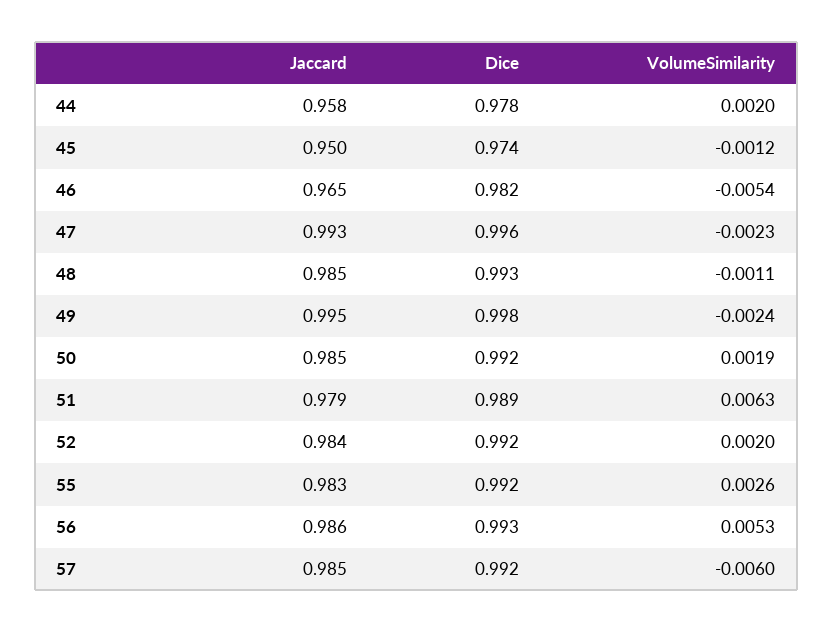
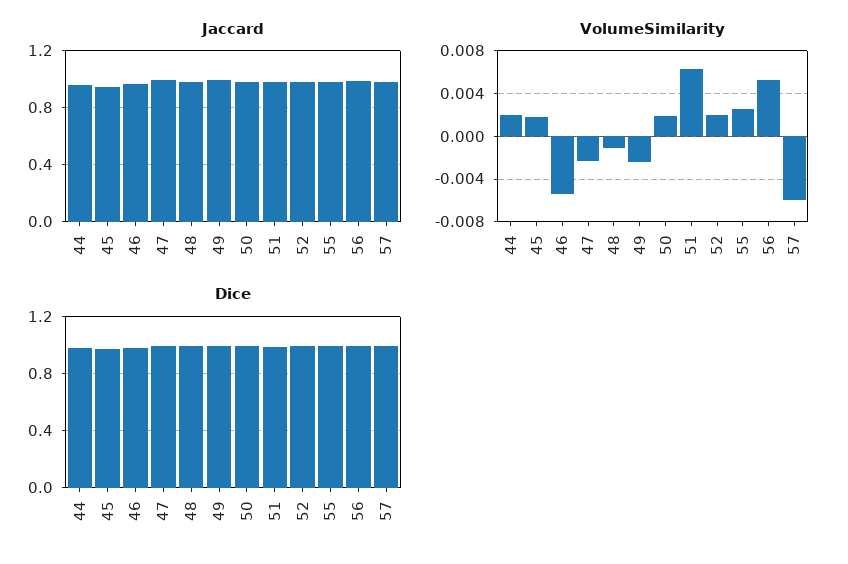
  {
    "Jaccard": {
      "44": 0.958,
      "45": 0.95,
      "46": 0.965,
      "47": 0.993,
      "48": 0.985,
      "49": 0.995,
      "50": 0.985,
      "51": 0.979,
      "52": 0.984,
      "55": 0.983,
      "56": 0.986,
      "57": 0.985
    },
    "Dice": {
      "44": 0.978,
      "45": 0.974,
      "46": 0.982,
      "47": 0.996,
      "48": 0.993,
      "49": 0.998,
      "50": 0.992,
      "51": 0.989,
      "52": 0.992,
      "55": 0.992,
      "56": 0.993,
      "57": 0.992
    },
    "VolumeSimilarity": {
      "44": 0.002,
-     "45": -0.0012,
+     "45": 0.002,
      "46": -0.0054,
      "47": -0.0023,
      "48": -0.0011,
      "49": -0.0024,
      "50": 0.0019,
      "51": 0.0063,
      "52": 0.002,
      "55": 0.0026,
      "56": 0.0053,
      "57": -0.006
    }
  }

